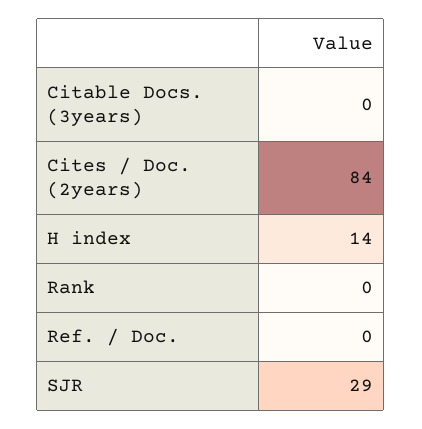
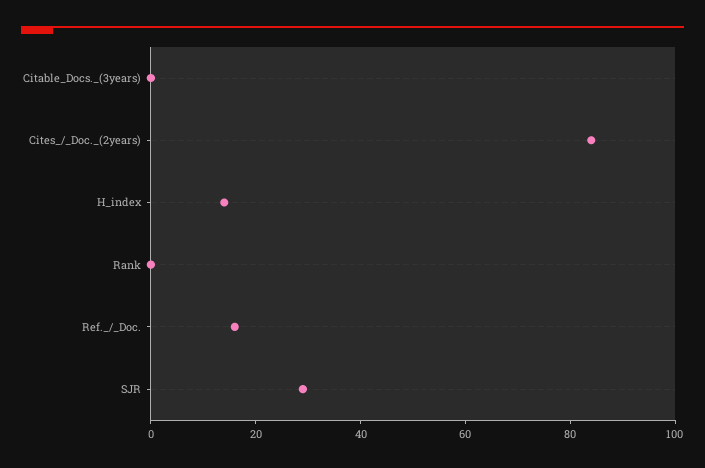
  {
    "Citable Docs. (3years)": 0,
    "Cites / Doc. (2years)": 84,
    "H index": 14,
    "Rank": 0,
-   "Ref. / Doc.": 0,
+   "Ref. / Doc.": 15,
    "SJR": 29
  }

